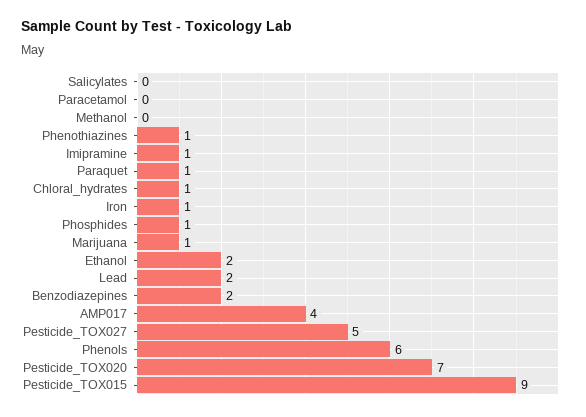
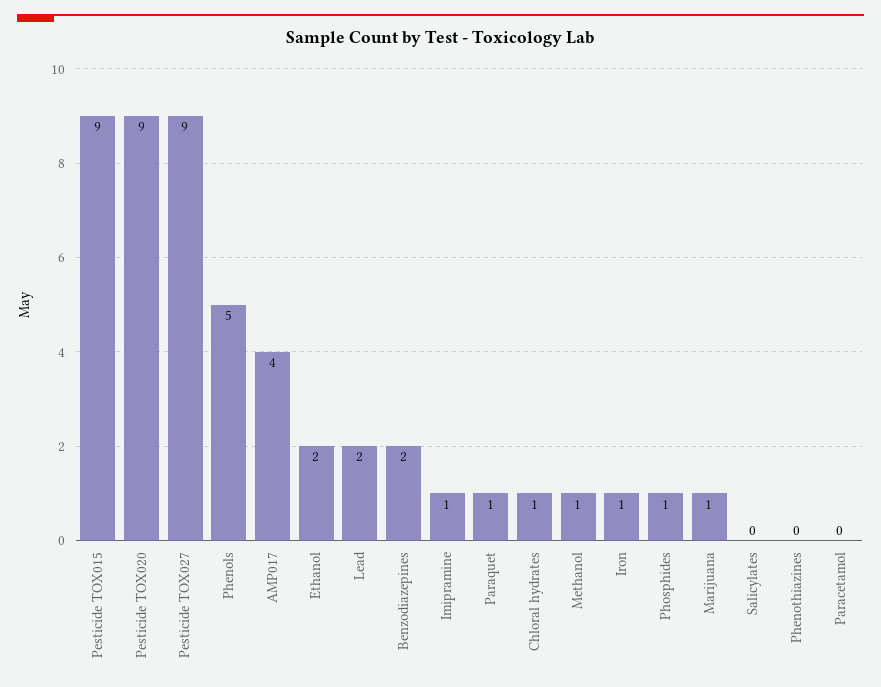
  {
    "Salicylates": 0,
    "Paracetamol": 0,
-   "Methanol": 0,
+   "Methanol": 1,
-   "Phenothiazines": 1,
+   "Phenothiazines": 0,
    "Imipramine": 1,
    "Paraquet": 1,
    "Chloral_hydrates": 1,
    "Iron": 1,
    "Phosphides": 1,
    "Marijuana": 1,
    "Ethanol": 2,
    "Lead": 2,
    "Benzodiazepines": 2,
    "AMP017": 4,
-   "Pesticide_TOX027": 5,
+   "Pesticide_TOX027": 9,
-   "Phenols": 6,
+   "Phenols": 5,
-   "Pesticide_TOX020": 7,
+   "Pesticide_TOX020": 9,
    "Pesticide_TOX015": 9
  }

